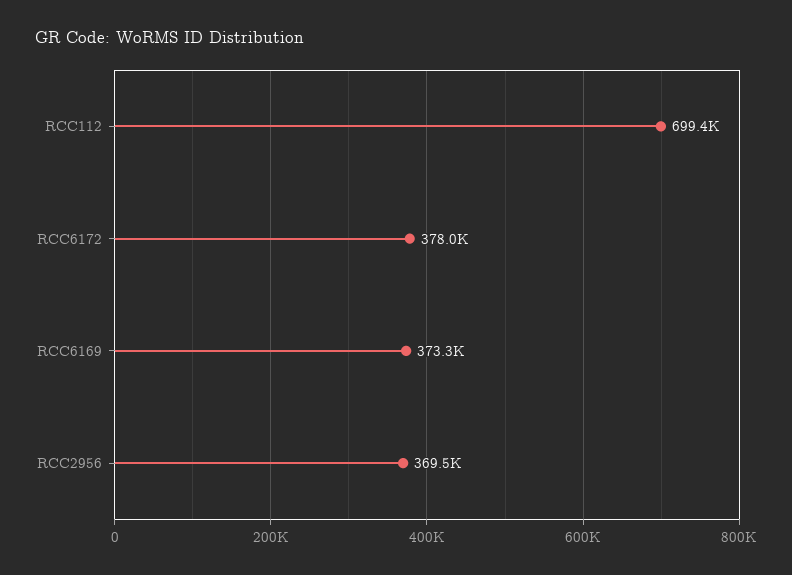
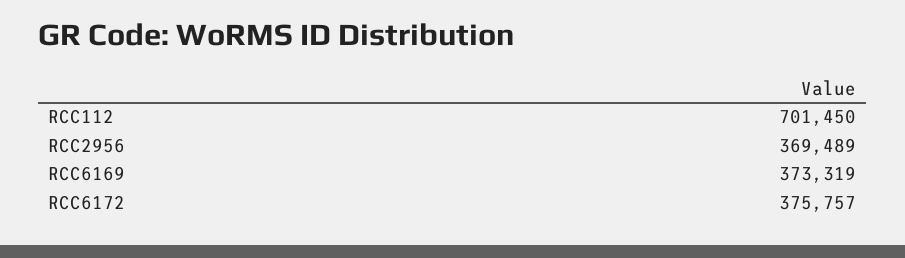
  {
-   "RCC112": 699400,
+   "RCC112": 701450,
-   "RCC6172": 378000,
+   "RCC6172": 375757,
    "RCC6169": 373319,
    "RCC2956": 369489
  }

